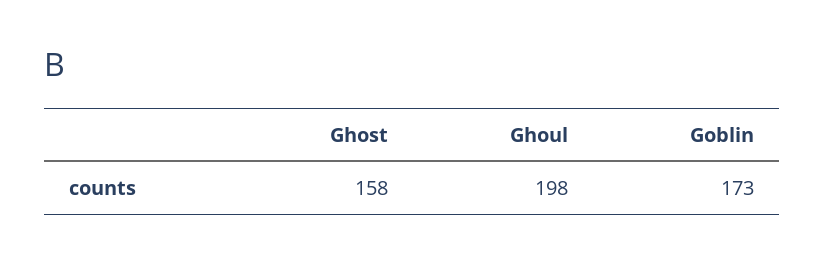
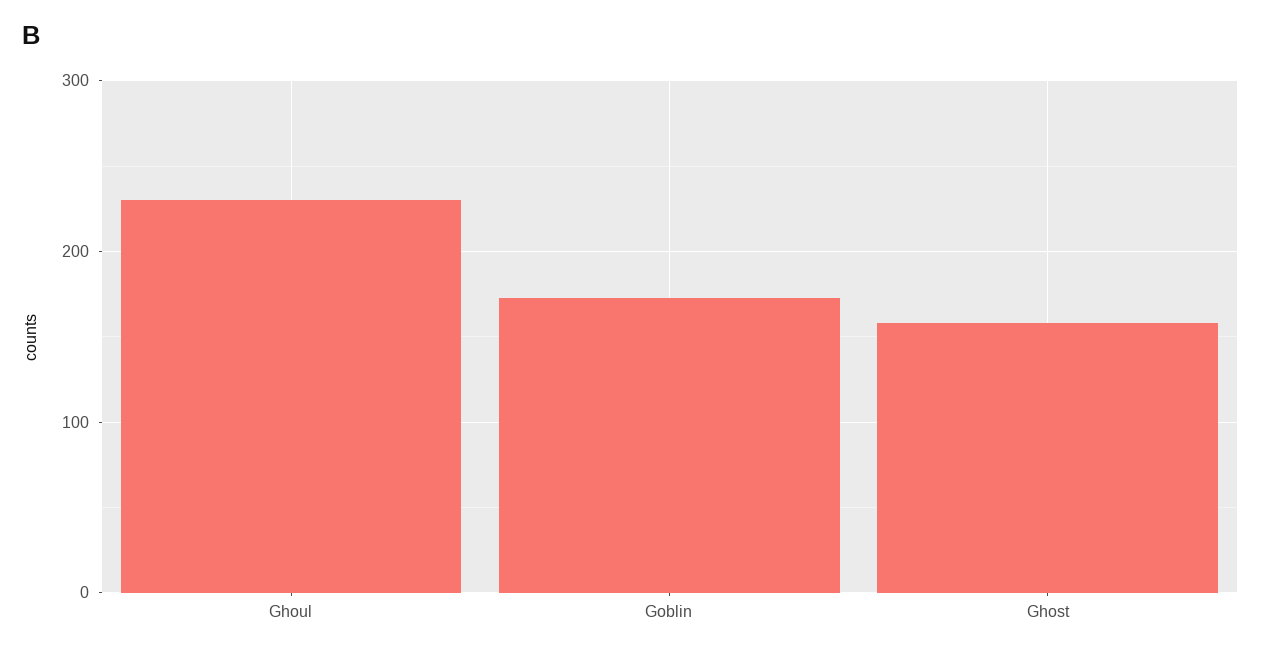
  {
    "Ghost": 158,
-   "Ghoul": 198,
+   "Ghoul": 230,
    "Goblin": 173
  }

